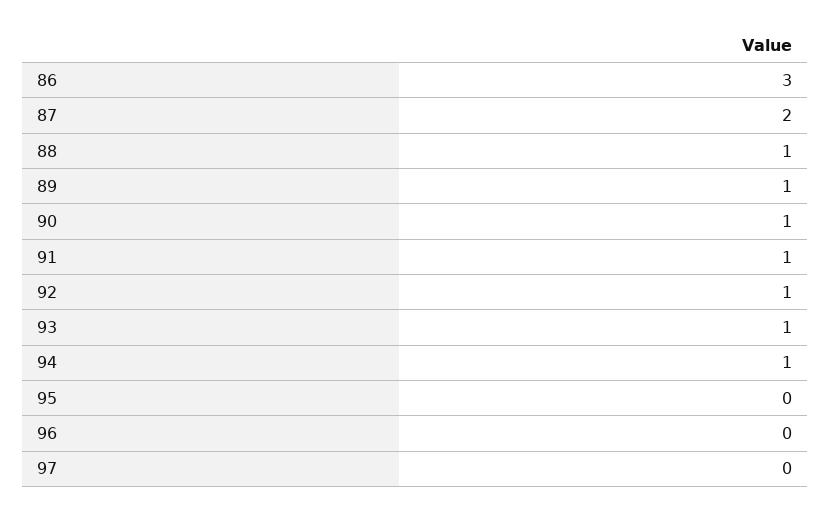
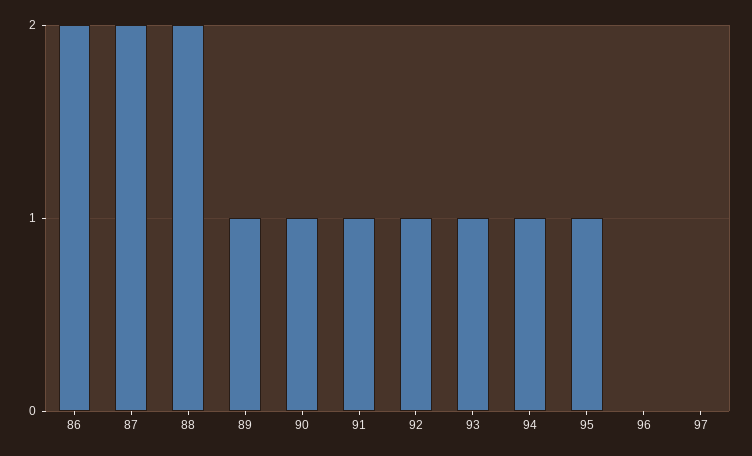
  {
-   "86": 3,
+   "86": 2,
    "87": 2,
-   "88": 1,
+   "88": 2,
    "89": 1,
    "90": 1,
    "91": 1,
    "92": 1,
    "93": 1,
    "94": 1,
-   "95": 0,
+   "95": 1,
    "96": 0,
    "97": 0
  }

